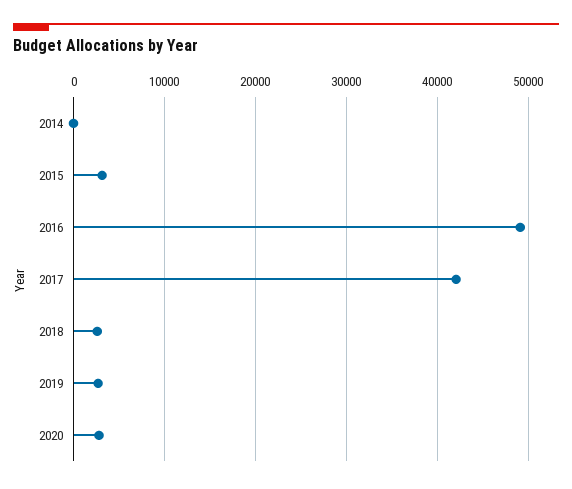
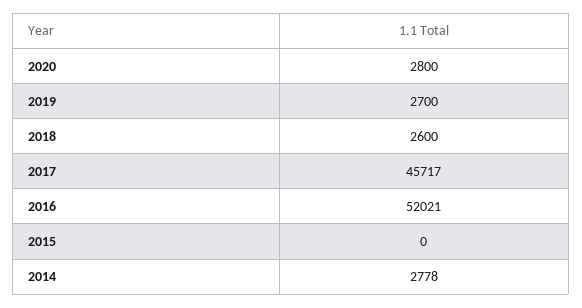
  {
-   "2014": 0,
+   "2014": 2778,
-   "2015": 3000,
+   "2015": 0,
-   "2016": 49000,
+   "2016": 52021,
-   "2017": 42000,
+   "2017": 45717,
    "2018": 2600,
    "2019": 2700,
    "2020": 2800
  }

